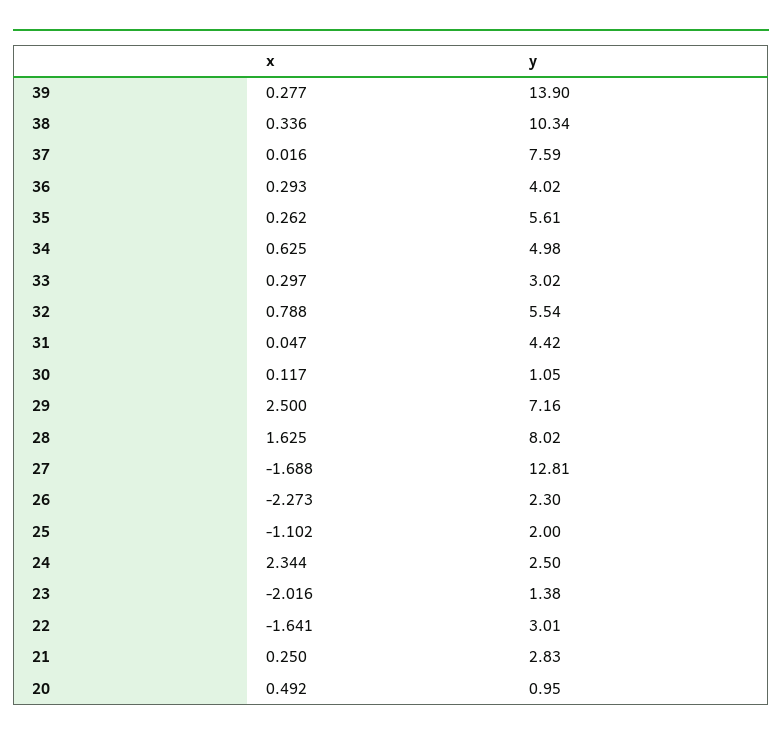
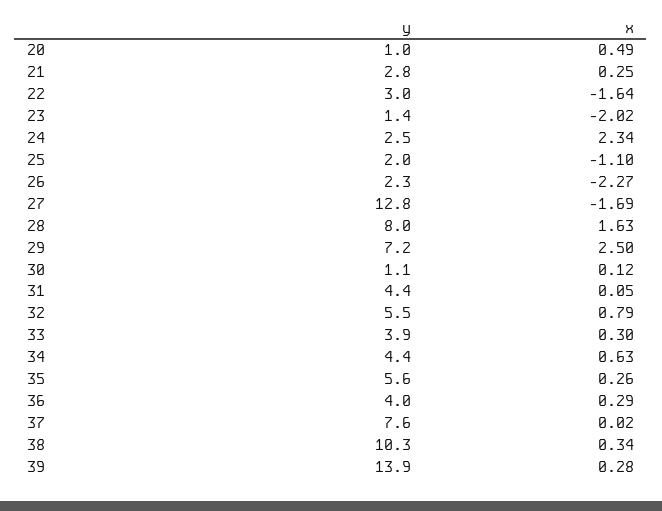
  {
    "x": {
      "39": 0.277,
      "38": 0.336,
      "37": 0.016,
      "36": 0.293,
      "35": 0.262,
      "34": 0.625,
      "33": 0.297,
      "32": 0.788,
      "31": 0.047,
      "30": 0.117,
      "29": 2.5,
      "28": 1.625,
      "27": -1.688,
      "26": -2.273,
      "25": -1.102,
      "24": 2.344,
      "23": -2.016,
      "22": -1.641,
      "21": 0.25,
      "20": 0.492
    },
    "y": {
      "39": 13.9,
      "38": 10.34,
      "37": 7.59,
      "36": 4.02,
      "35": 5.61,
-     "34": 4.98,
+     "34": 4.4,
-     "33": 3.02,
+     "33": 3.9,
      "32": 5.54,
      "31": 4.42,
      "30": 1.05,
      "29": 7.16,
      "28": 8.02,
      "27": 12.81,
      "26": 2.3,
      "25": 2,
      "24": 2.5,
      "23": 1.38,
      "22": 3.01,
      "21": 2.83,
      "20": 0.95
    }
  }

